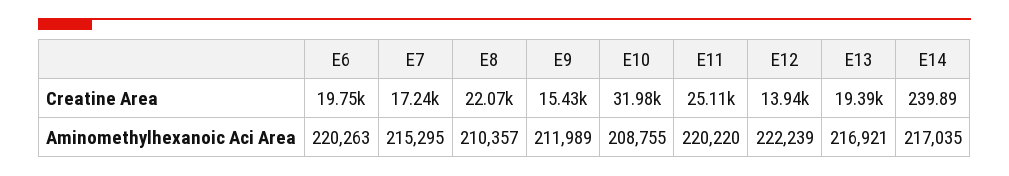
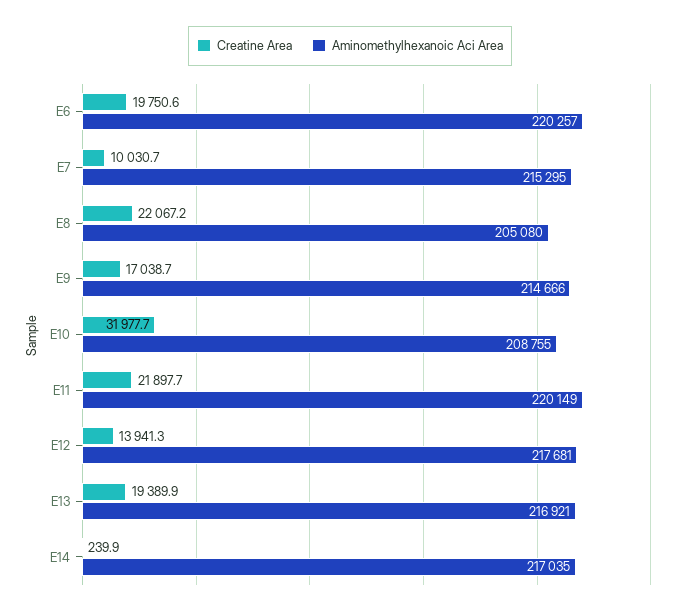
  {
    "Creatine Area": {
      "E6": 19750.6,
-     "E7": 17240,
+     "E7": 10030.7,
      "E8": 22067.2,
-     "E9": 15430,
+     "E9": 17038.7,
      "E10": 31977.7,
-     "E11": 25110,
+     "E11": 21897.7,
      "E12": 13941.3,
      "E13": 19389.9,
      "E14": 239.89
    },
    "Aminomethylhexanoic Aci Area": {
-     "E6": 220263,
+     "E6": 220257,
      "E7": 215295,
-     "E8": 210357,
+     "E8": 205080,
-     "E9": 211989,
+     "E9": 214666,
      "E10": 208755,
-     "E11": 220220,
+     "E11": 220149,
-     "E12": 222239,
+     "E12": 217681,
      "E13": 216921,
      "E14": 217035
    }
  }

